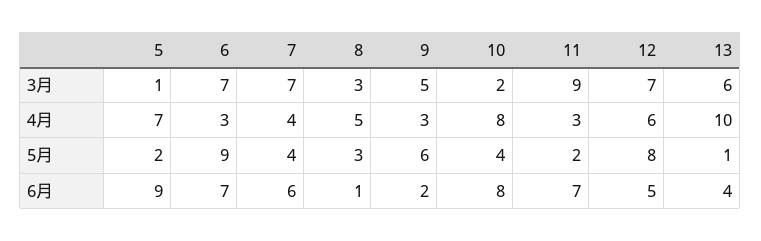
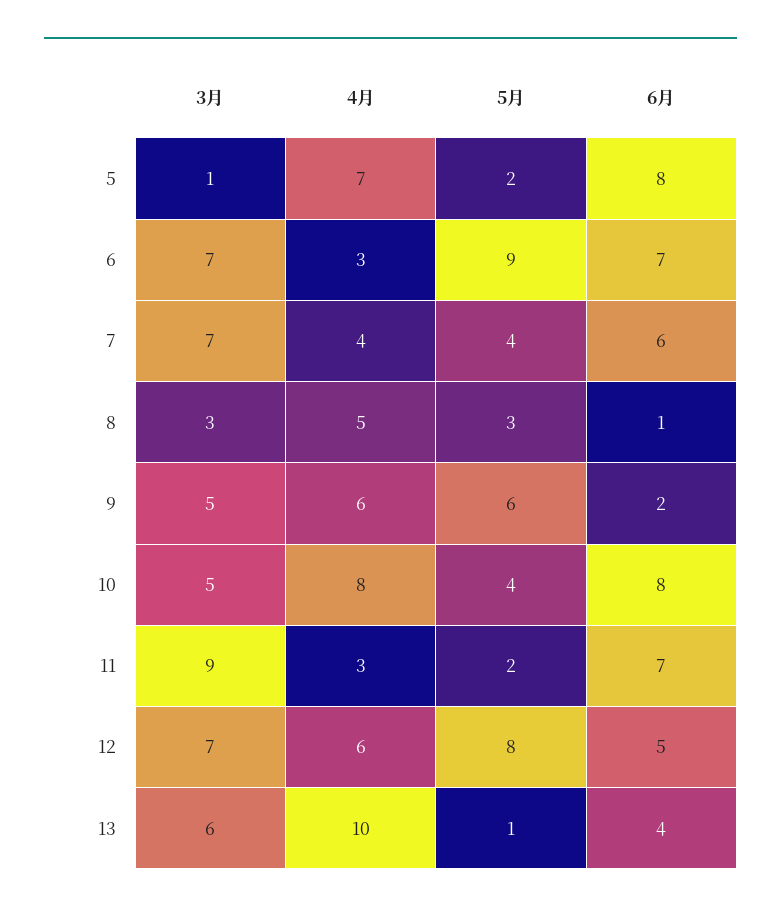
  {
    "5": {
      "3月": 1,
      "4月": 7,
      "5月": 2,
-     "6月": 9
+     "6月": 8
    },
    "6": {
      "3月": 7,
      "4月": 3,
      "5月": 9,
      "6月": 7
    },
    "7": {
      "3月": 7,
      "4月": 4,
      "5月": 4,
      "6月": 6
    },
    "8": {
      "3月": 3,
      "4月": 5,
      "5月": 3,
      "6月": 1
    },
    "9": {
      "3月": 5,
-     "4月": 3,
+     "4月": 6,
      "5月": 6,
      "6月": 2
    },
    "10": {
-     "3月": 2,
+     "3月": 5,
      "4月": 8,
      "5月": 4,
      "6月": 8
    },
    "11": {
      "3月": 9,
      "4月": 3,
      "5月": 2,
      "6月": 7
    },
    "12": {
      "3月": 7,
      "4月": 6,
      "5月": 8,
      "6月": 5
    },
    "13": {
      "3月": 6,
      "4月": 10,
      "5月": 1,
      "6月": 4
    }
  }

